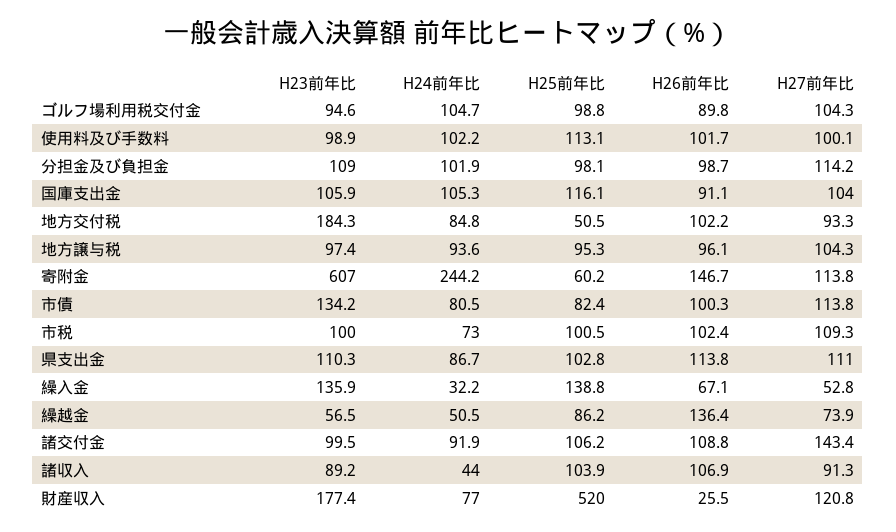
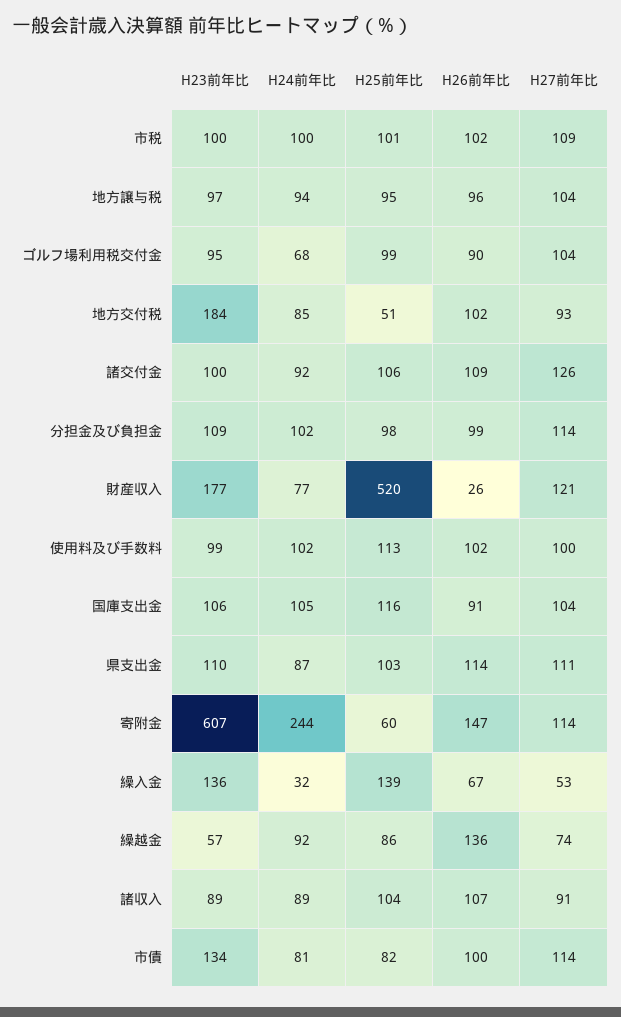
  {
    "H23前年比": {
      "ゴルフ場利用税交付金": 94.6,
      "使用料及び手数料": 98.9,
      "分担金及び負担金": 109,
      "国庫支出金": 105.9,
      "地方交付税": 184.3,
      "地方譲与税": 97.4,
      "寄附金": 607,
      "市債": 134.2,
      "市税": 100,
      "県支出金": 110.3,
      "繰入金": 135.9,
      "繰越金": 56.5,
      "諸交付金": 99.5,
      "諸収入": 89.2,
      "財産収入": 177.4
    },
    "H24前年比": {
-     "ゴルフ場利用税交付金": 104.7,
+     "ゴルフ場利用税交付金": 68,
      "使用料及び手数料": 102.2,
      "分担金及び負担金": 101.9,
      "国庫支出金": 105.3,
      "地方交付税": 84.8,
      "地方譲与税": 93.6,
      "寄附金": 244.2,
      "市債": 80.5,
-     "市税": 73,
+     "市税": 100,
      "県支出金": 86.7,
      "繰入金": 32.2,
-     "繰越金": 50.5,
+     "繰越金": 92,
      "諸交付金": 91.9,
-     "諸収入": 44,
+     "諸収入": 89,
      "財産収入": 77
    },
    "H25前年比": {
      "ゴルフ場利用税交付金": 98.8,
      "使用料及び手数料": 113.1,
      "分担金及び負担金": 98.1,
      "国庫支出金": 116.1,
      "地方交付税": 50.5,
      "地方譲与税": 95.3,
      "寄附金": 60.2,
      "市債": 82.4,
      "市税": 100.5,
      "県支出金": 102.8,
      "繰入金": 138.8,
      "繰越金": 86.2,
      "諸交付金": 106.2,
      "諸収入": 103.9,
      "財産収入": 520
    },
    "H26前年比": {
      "ゴルフ場利用税交付金": 89.8,
      "使用料及び手数料": 101.7,
      "分担金及び負担金": 98.7,
      "国庫支出金": 91.1,
      "地方交付税": 102.2,
      "地方譲与税": 96.1,
      "寄附金": 146.7,
      "市債": 100.3,
      "市税": 102.4,
      "県支出金": 113.8,
      "繰入金": 67.1,
      "繰越金": 136.4,
      "諸交付金": 108.8,
      "諸収入": 106.9,
      "財産収入": 25.5
    },
    "H27前年比": {
      "ゴルフ場利用税交付金": 104.3,
      "使用料及び手数料": 100.1,
      "分担金及び負担金": 114.2,
      "国庫支出金": 104,
      "地方交付税": 93.3,
      "地方譲与税": 104.3,
      "寄附金": 113.8,
      "市債": 113.8,
      "市税": 109.3,
      "県支出金": 111,
      "繰入金": 52.8,
      "繰越金": 73.9,
-     "諸交付金": 143.4,
+     "諸交付金": 126,
      "諸収入": 91.3,
      "財産収入": 120.8
    }
  }

